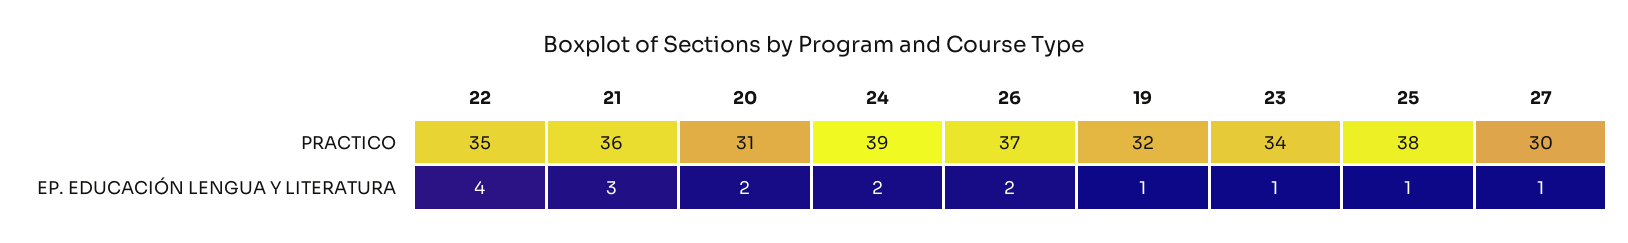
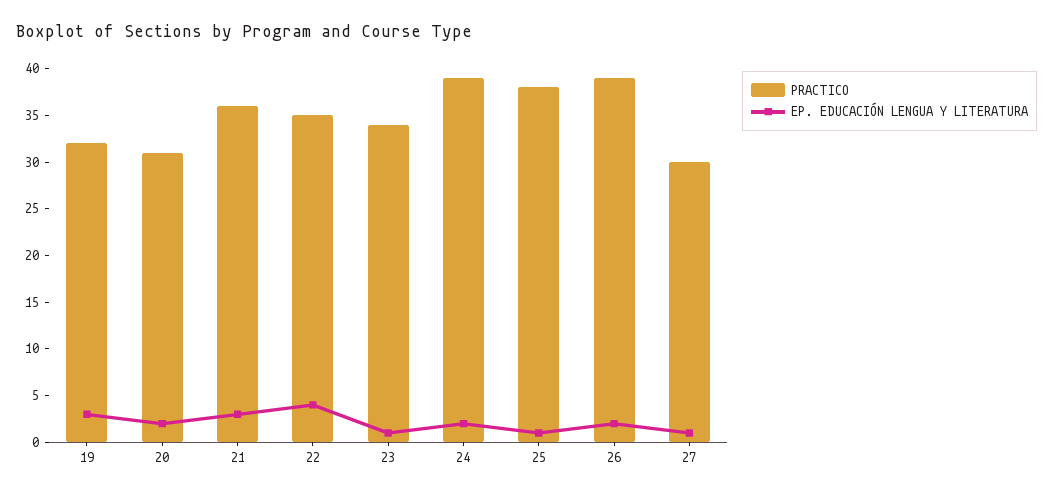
  {
    "PRACTICO": {
      "22": 35,
      "21": 36,
      "20": 31,
      "24": 39,
-     "26": 37,
+     "26": 39,
      "19": 32,
      "23": 34,
      "25": 38,
      "27": 30
    },
    "EP. EDUCACIÓN LENGUA Y LITERATURA": {
      "22": 4,
      "21": 3,
      "20": 2,
      "24": 2,
      "26": 2,
-     "19": 1,
+     "19": 3,
      "23": 1,
      "25": 1,
      "27": 1
    }
  }

